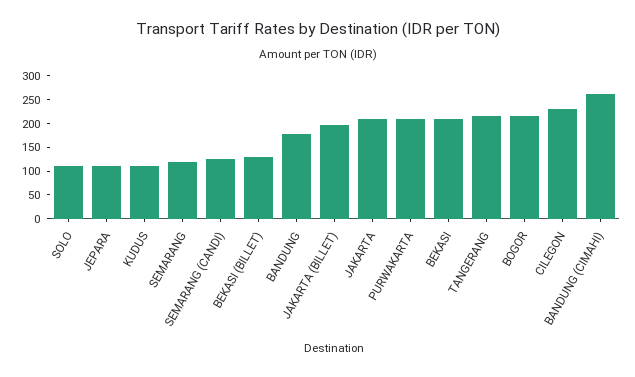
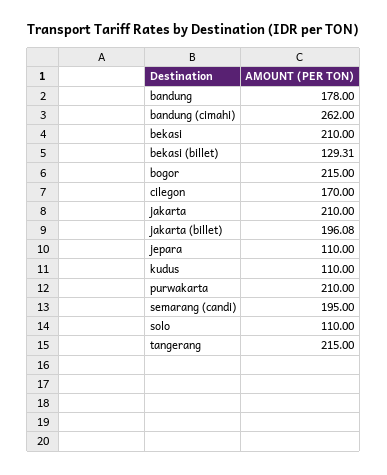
  {
    "SOLO": 110,
    "JEPARA": 110,
    "KUDUS": 110,
-   "SEMARANG": 125,
-   "SEMARANG (CANDI)": 125,
+   "SEMARANG (CANDI)": 195,
    "BEKASI (BILLET)": 129.31,
    "BANDUNG": 178,
    "JAKARTA (BILLET)": 196.08,
    "JAKARTA": 210,
    "PURWAKARTA": 210,
    "BEKASI": 210,
    "TANGERANG": 215,
    "BOGOR": 215,
-   "CILEGON": 225,
+   "CILEGON": 170,
    "BANDUNG (CIMAHI)": 262
  }

